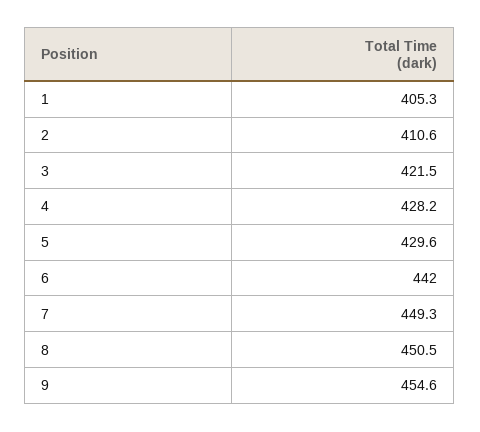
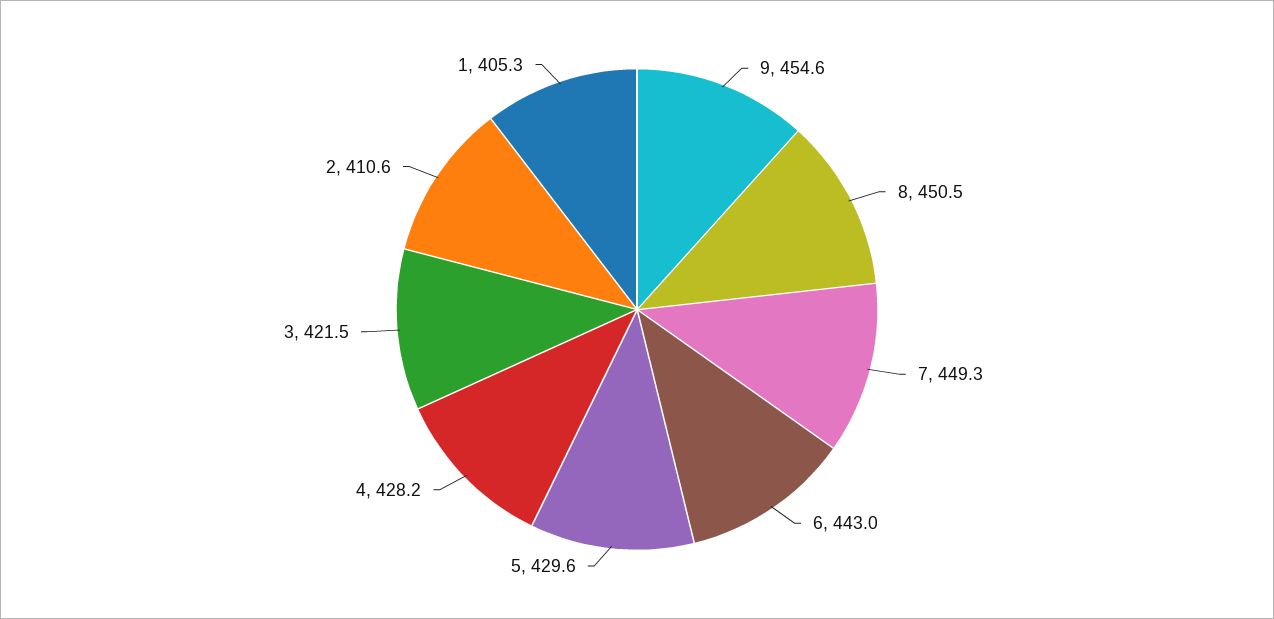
  {
    "1": 405.3,
    "2": 410.6,
    "3": 421.5,
    "4": 428.2,
    "5": 429.6,
-   "6": 442,
+   "6": 443,
    "7": 449.3,
    "8": 450.5,
    "9": 454.6
  }

